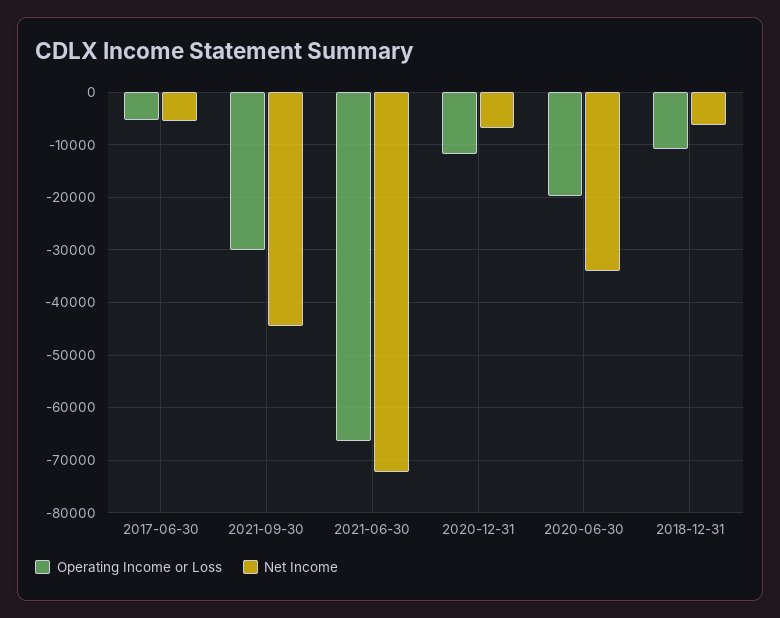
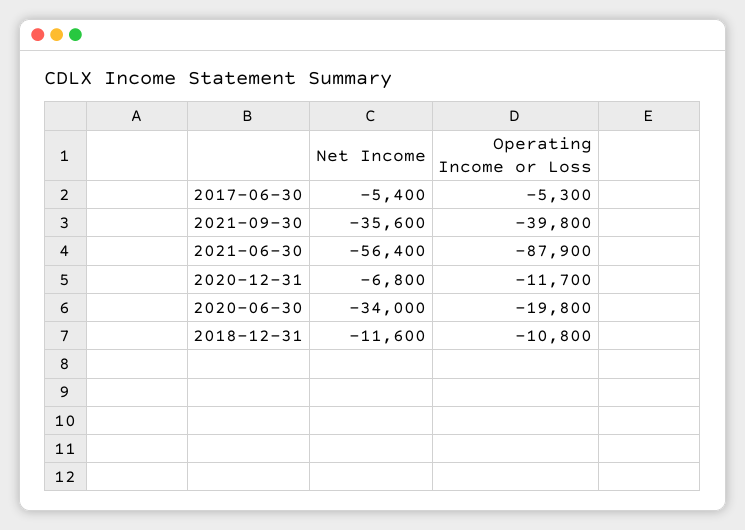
  {
    "Operating Income or Loss": {
      "2017-06-30": -5300,
-     "2021-09-30": -30000,
+     "2021-09-30": -39800,
-     "2021-06-30": -66000,
+     "2021-06-30": -87900,
      "2020-12-31": -11700,
      "2020-06-30": -19800,
      "2018-12-31": -10800
    },
    "Net Income": {
      "2017-06-30": -5400,
-     "2021-09-30": -44000,
+     "2021-09-30": -35600,
-     "2021-06-30": -72000,
+     "2021-06-30": -56400,
      "2020-12-31": -6800,
      "2020-06-30": -34000,
-     "2018-12-31": -6000
+     "2018-12-31": -11600
    }
  }

